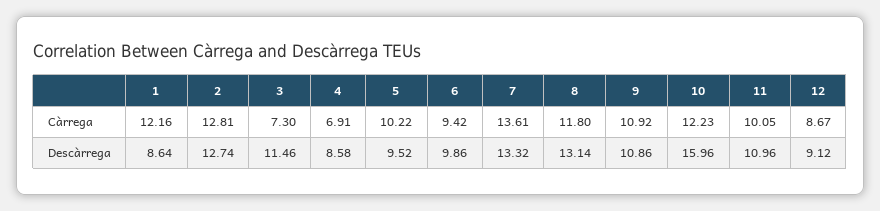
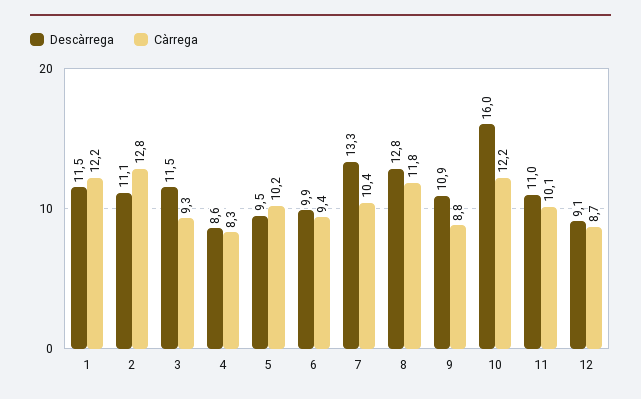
  {
    "Càrrega": {
      "1": 12.16,
      "2": 12.81,
-     "3": 7.3,
+     "3": 9.3,
-     "4": 6.91,
+     "4": 8.3,
      "5": 10.22,
      "6": 9.42,
-     "7": 13.61,
+     "7": 10.4,
      "8": 11.8,
-     "9": 10.92,
+     "9": 8.8,
      "10": 12.23,
      "11": 10.05,
      "12": 8.67
    },
    "Descàrrega": {
-     "1": 8.64,
+     "1": 11.5,
-     "2": 12.74,
+     "2": 11.1,
      "3": 11.46,
      "4": 8.58,
      "5": 9.52,
      "6": 9.86,
      "7": 13.32,
-     "8": 13.14,
+     "8": 12.8,
      "9": 10.86,
      "10": 15.96,
      "11": 10.96,
      "12": 9.12
    }
  }

